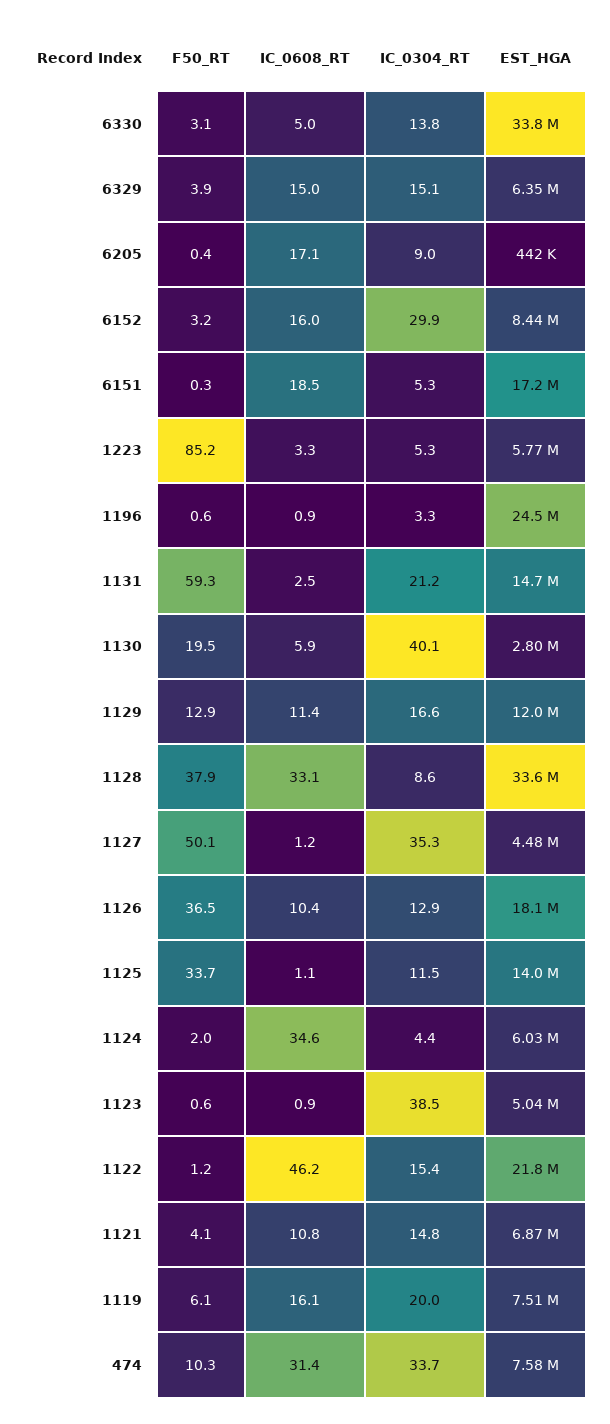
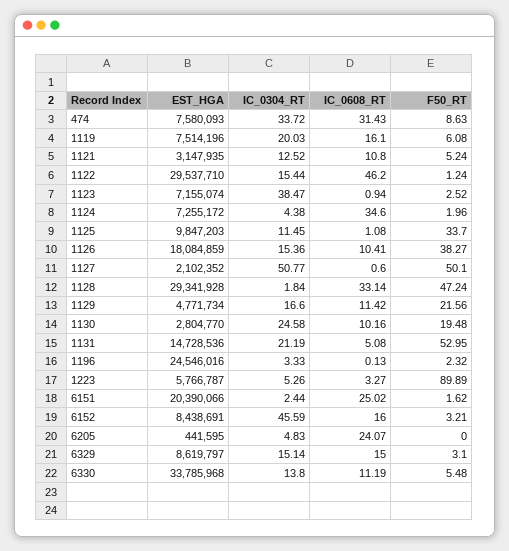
  {
    "F50_RT": {
-     "6330": 3.1,
+     "6330": 5.48,
-     "6329": 3.9,
+     "6329": 3.1,
-     "6205": 0.4,
+     "6205": 0,
      "6152": 3.21,
-     "6151": 0.3,
+     "6151": 1.62,
-     "1223": 85.2,
+     "1223": 89.89,
-     "1196": 0.6,
+     "1196": 2.32,
-     "1131": 59.3,
+     "1131": 52.95,
      "1130": 19.48,
-     "1129": 12.9,
+     "1129": 21.56,
-     "1128": 37.9,
+     "1128": 47.24,
      "1127": 50.1,
-     "1126": 36.5,
+     "1126": 38.27,
      "1125": 33.7,
      "1124": 1.96,
-     "1123": 0.6,
+     "1123": 2.52,
      "1122": 1.24,
-     "1121": 4.1,
+     "1121": 5.24,
      "1119": 6.08,
-     "474": 10.3
+     "474": 8.63
    },
    "IC_0608_RT": {
-     "6330": 5,
+     "6330": 11.19,
      "6329": 15,
-     "6205": 17.1,
+     "6205": 24.07,
      "6152": 16,
-     "6151": 18.5,
+     "6151": 25.02,
      "1223": 3.27,
-     "1196": 0.9,
+     "1196": 0.13,
-     "1131": 2.5,
+     "1131": 5.08,
-     "1130": 5.9,
+     "1130": 10.16,
      "1129": 11.42,
      "1128": 33.14,
-     "1127": 1.2,
+     "1127": 0.6,
      "1126": 10.41,
      "1125": 1.08,
      "1124": 34.6,
      "1123": 0.94,
      "1122": 46.2,
      "1121": 10.8,
      "1119": 16.1,
      "474": 31.43
    },
    "IC_0304_RT": {
      "6330": 13.8,
      "6329": 15.14,
-     "6205": 9,
+     "6205": 4.83,
-     "6152": 29.9,
+     "6152": 45.59,
-     "6151": 5.3,
+     "6151": 2.44,
      "1223": 5.26,
      "1196": 3.33,
      "1131": 21.19,
-     "1130": 40.1,
+     "1130": 24.58,
      "1129": 16.6,
-     "1128": 8.6,
+     "1128": 1.84,
-     "1127": 35.3,
+     "1127": 50.77,
-     "1126": 12.9,
+     "1126": 15.36,
      "1125": 11.45,
      "1124": 4.38,
      "1123": 38.47,
      "1122": 15.44,
-     "1121": 14.8,
+     "1121": 12.52,
      "1119": 20.03,
      "474": 33.72
    },
    "EST_HGA": {
      "6330": 33785968,
-     "6329": 6350000,
+     "6329": 8619797,
      "6205": 441595,
      "6152": 8438691,
-     "6151": 17200000,
+     "6151": 20390066,
      "1223": 5766787,
      "1196": 24546016,
      "1131": 14728536,
      "1130": 2804770,
-     "1129": 12000000,
+     "1129": 4771734,
-     "1128": 33600000,
+     "1128": 29341928,
-     "1127": 4480000,
+     "1127": 2102352,
      "1126": 18084859,
-     "1125": 14000000,
+     "1125": 9847203,
-     "1124": 6030000,
+     "1124": 7255172,
-     "1123": 5040000,
+     "1123": 7155074,
-     "1122": 21800000,
+     "1122": 29537710,
-     "1121": 6870000,
+     "1121": 3147935,
      "1119": 7514196,
      "474": 7580093
    }
  }

